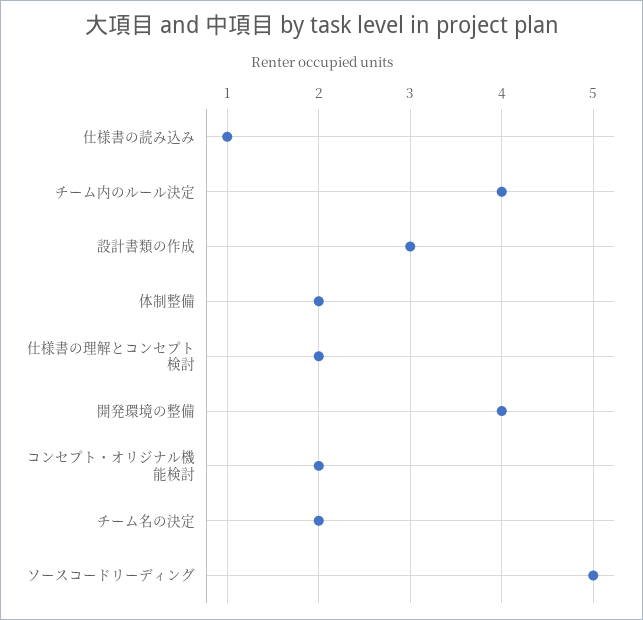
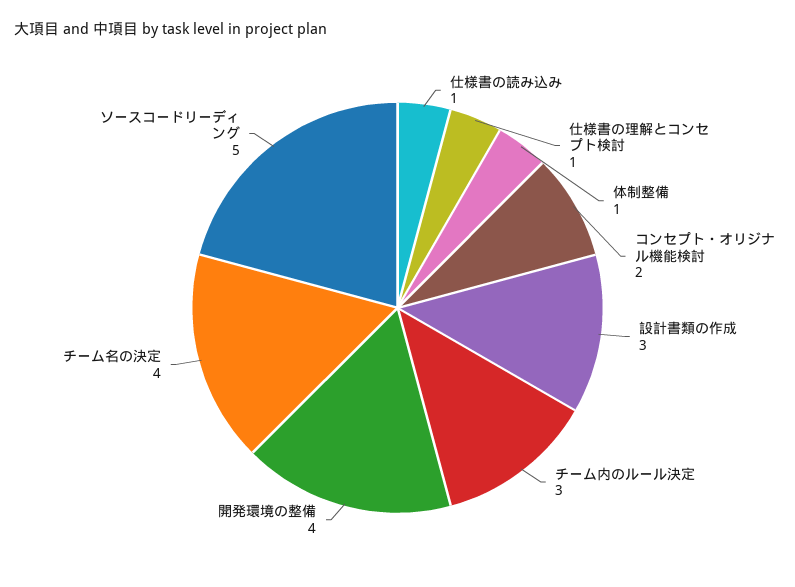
  {
    "仕様書の読み込み": 1,
-   "チーム内のルール決定": 4,
+   "チーム内のルール決定": 3,
    "設計書類の作成": 3,
-   "体制整備": 2,
+   "体制整備": 1,
-   "仕様書の理解とコンセプト検討": 2,
+   "仕様書の理解とコンセプト検討": 1,
    "開発環境の整備": 4,
    "コンセプト・オリジナル機能検討": 2,
-   "チーム名の決定": 2,
+   "チーム名の決定": 4,
    "ソースコードリーディング": 5
  }

